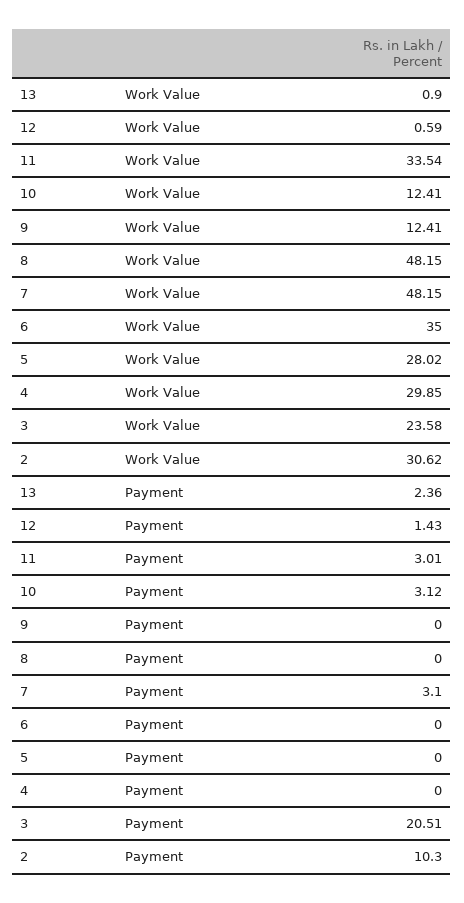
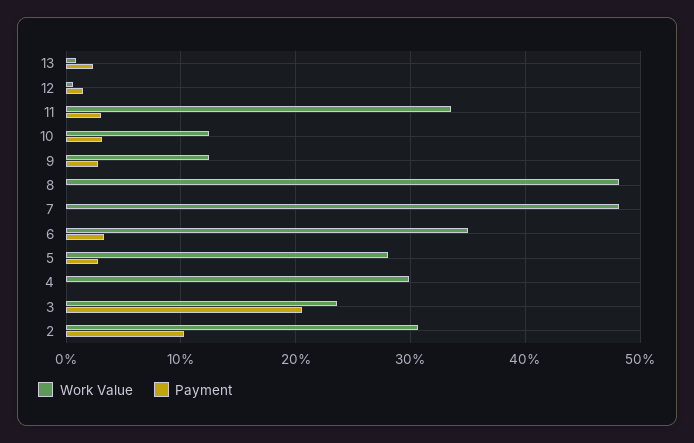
  {
    "Work Value": {
      "13": 0.9,
      "12": 0.59,
      "11": 33.54,
      "10": 12.41,
      "9": 12.41,
      "8": 48.15,
      "7": 48.15,
      "6": 35,
      "5": 28.02,
      "4": 29.85,
      "3": 23.58,
      "2": 30.62
    },
    "Payment": {
      "13": 2.36,
      "12": 1.43,
      "11": 3.01,
      "10": 3.12,
-     "9": 0,
+     "9": 3,
      "8": 0,
-     "7": 3.1,
+     "7": 0,
-     "6": 0,
+     "6": 3,
-     "5": 0,
+     "5": 3,
      "4": 0,
      "3": 20.51,
      "2": 10.3
    }
  }

